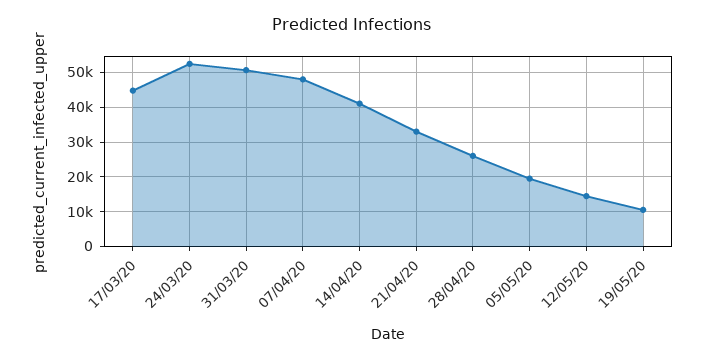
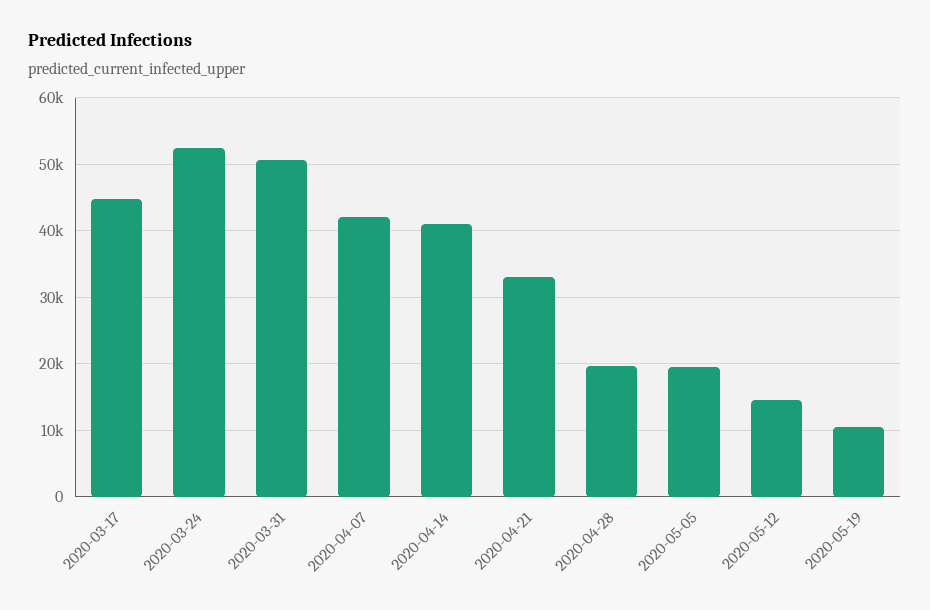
  {
    "17/03/20": 45000,
    "24/03/20": 52000,
    "31/03/20": 51000,
-   "07/04/20": 48000,
+   "07/04/20": 42000,
    "14/04/20": 41000,
    "21/04/20": 33000,
-   "28/04/20": 26000,
+   "28/04/20": 20000,
    "05/05/20": 20000,
    "12/05/20": 15000,
    "19/05/20": 11000
  }

